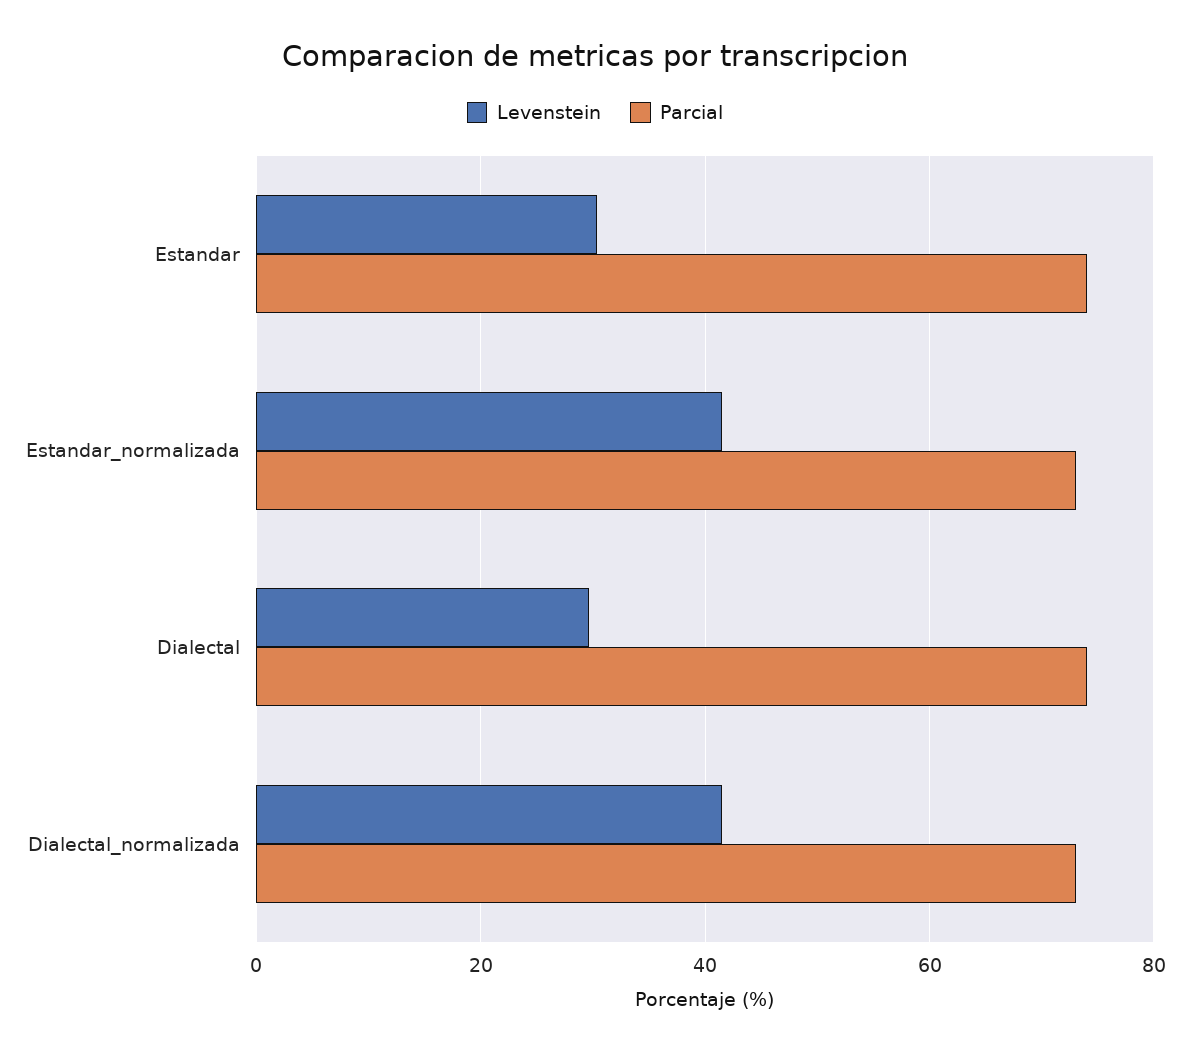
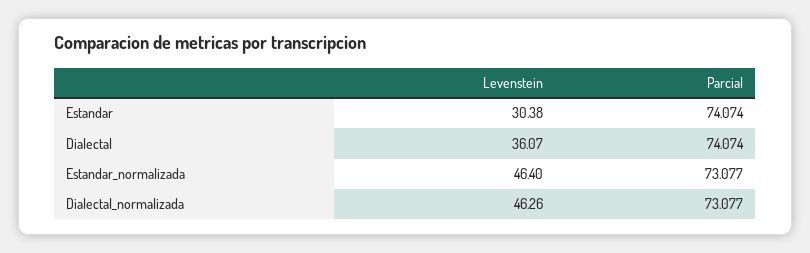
  {
    "Levenstein": {
      "Estandar": 30.38,
-     "Estandar_normalizada": 42,
+     "Estandar_normalizada": 46.4,
-     "Dialectal": 30,
+     "Dialectal": 36.07,
-     "Dialectal_normalizada": 42
+     "Dialectal_normalizada": 46.26
    },
    "Parcial": {
      "Estandar": 74.074,
      "Estandar_normalizada": 73.077,
      "Dialectal": 74.074,
      "Dialectal_normalizada": 73.077
    }
  }

